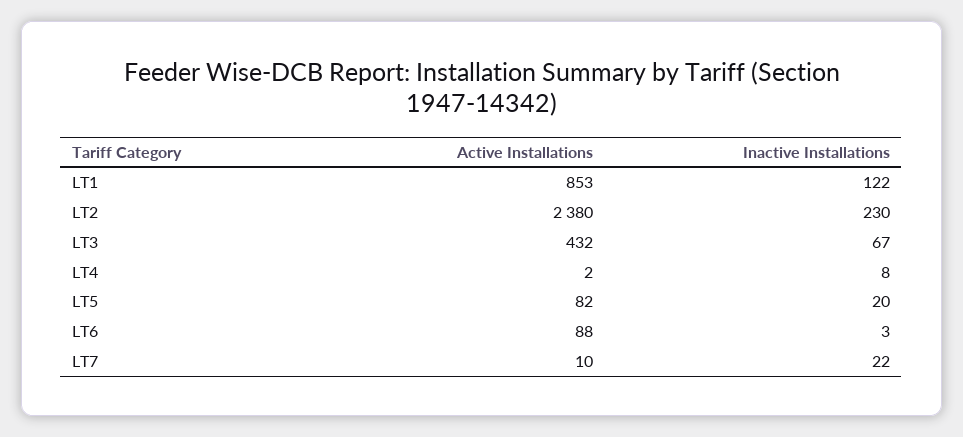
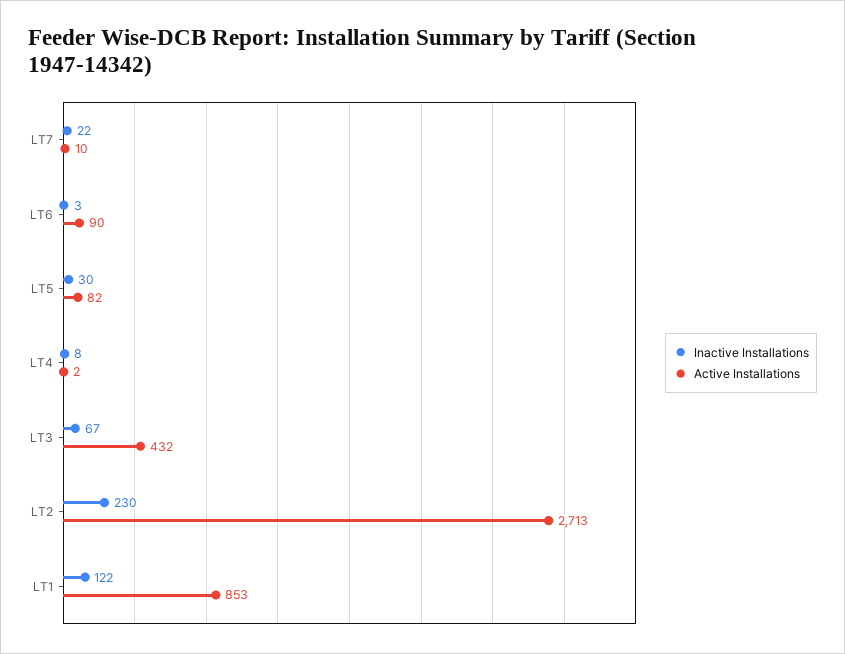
  {
    "Active Installations": {
      "LT1": 853,
-     "LT2": 2380,
+     "LT2": 2713,
      "LT3": 432,
      "LT4": 2,
      "LT5": 82,
-     "LT6": 88,
+     "LT6": 90,
      "LT7": 10
    },
    "Inactive Installations": {
      "LT1": 122,
      "LT2": 230,
      "LT3": 67,
      "LT4": 8,
-     "LT5": 20,
+     "LT5": 30,
      "LT6": 3,
      "LT7": 22
    }
  }

